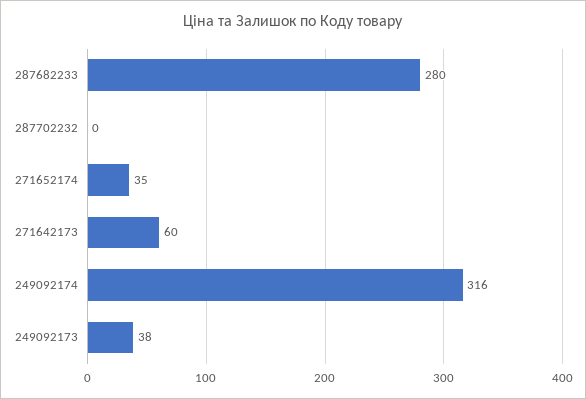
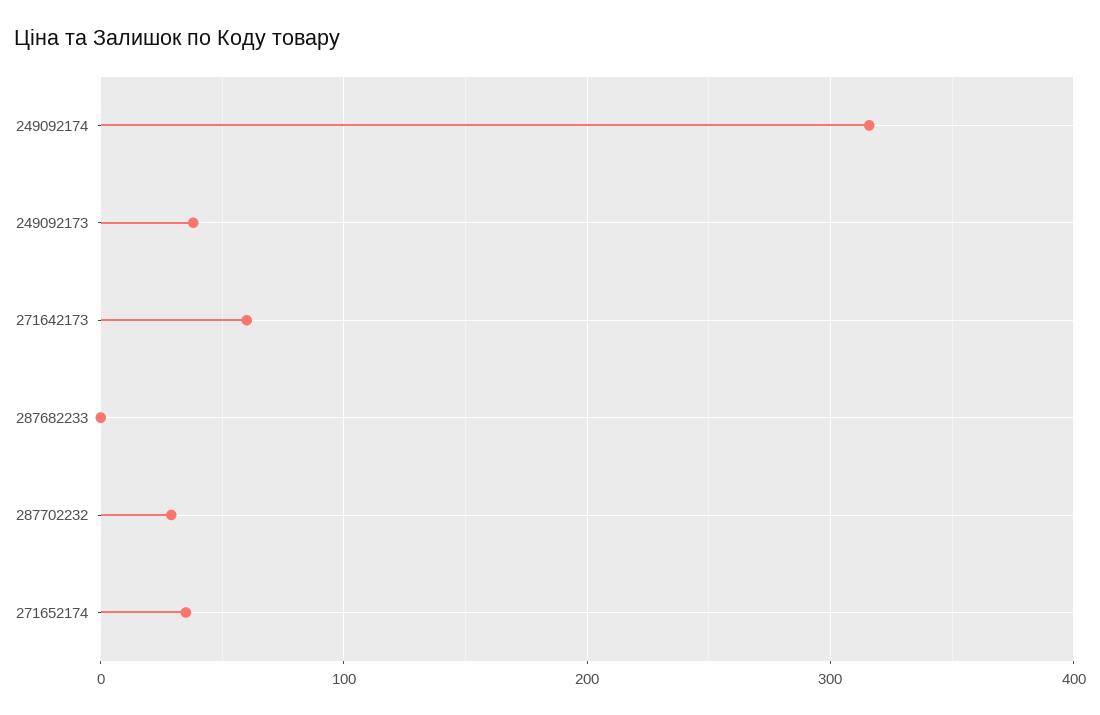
  {
-   "287682233": 280,
+   "287682233": 0,
-   "287702232": 0,
+   "287702232": 30,
    "271652174": 35,
    "271642173": 60,
    "249092174": 316,
    "249092173": 38
  }

